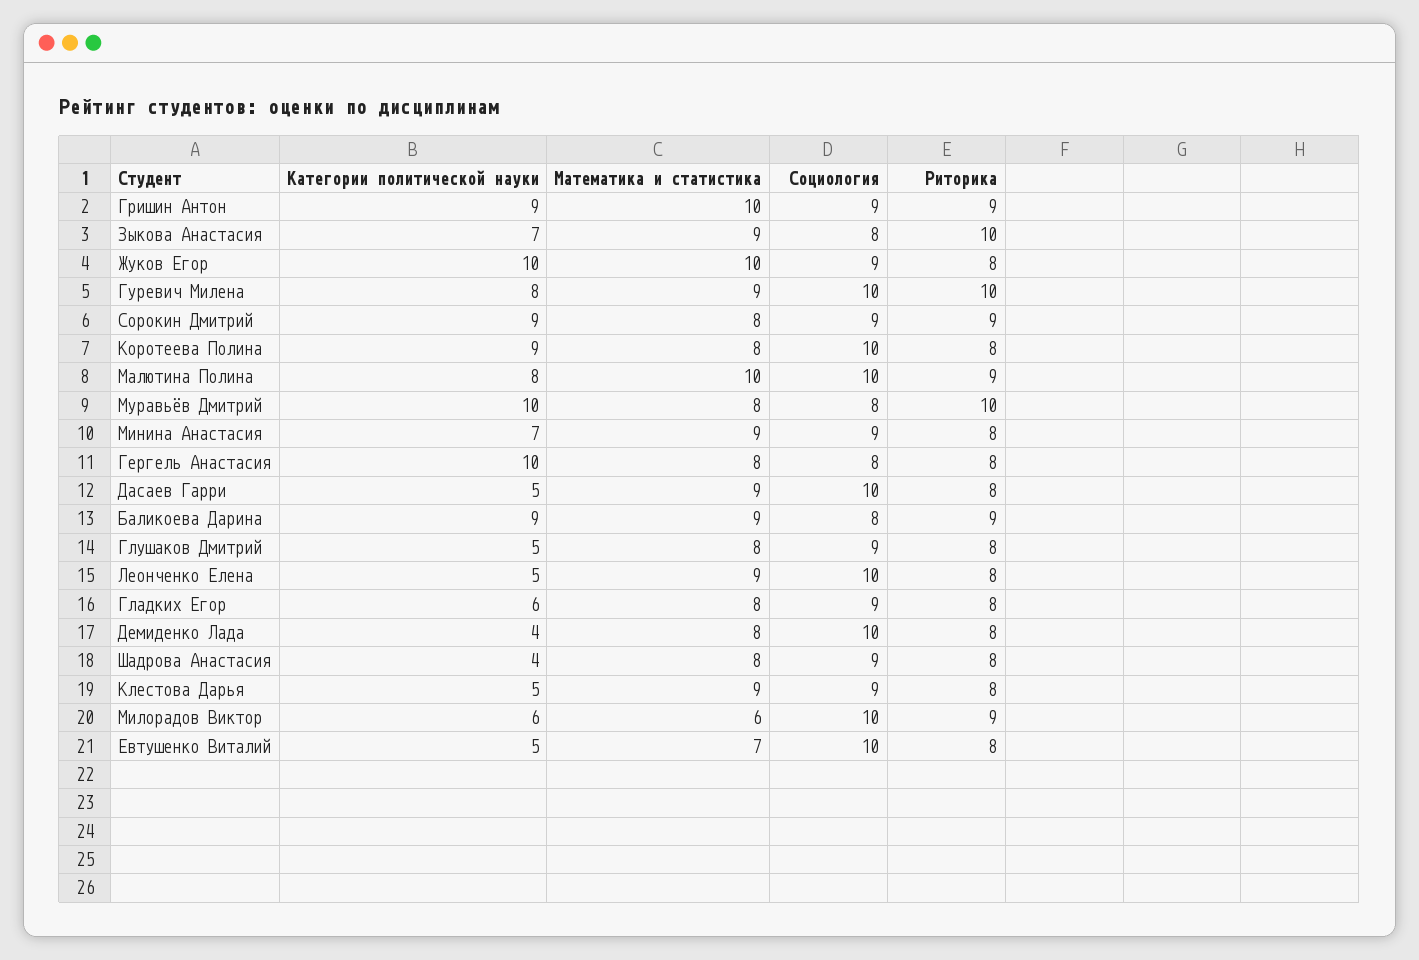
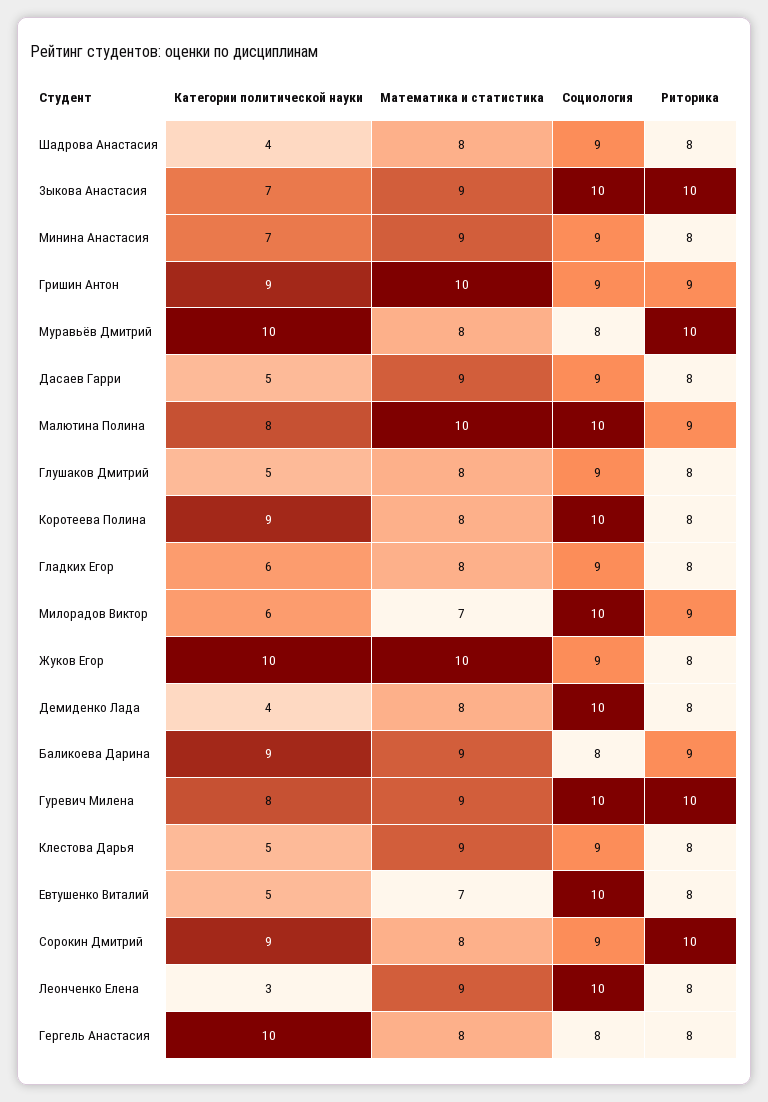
  {
    "Категории политической науки": {
      "Гришин Антон": 9,
      "Зыкова Анастасия": 7,
      "Жуков Егор": 10,
      "Гуревич Милена": 8,
      "Сорокин Дмитрий": 9,
      "Коротеева Полина": 9,
      "Малютина Полина": 8,
      "Муравьёв Дмитрий": 10,
      "Минина Анастасия": 7,
      "Гергель Анастасия": 10,
      "Дасаев Гарри": 5,
      "Баликоева Дарина": 9,
      "Глушаков Дмитрий": 5,
-     "Леонченко Елена": 5,
+     "Леонченко Елена": 3,
      "Гладких Егор": 6,
      "Демиденко Лада": 4,
      "Шадрова Анастасия": 4,
      "Клестова Дарья": 5,
      "Милорадов Виктор": 6,
      "Евтушенко Виталий": 5
    },
    "Математика и статистика": {
      "Гришин Антон": 10,
      "Зыкова Анастасия": 9,
      "Жуков Егор": 10,
      "Гуревич Милена": 9,
      "Сорокин Дмитрий": 8,
      "Коротеева Полина": 8,
      "Малютина Полина": 10,
      "Муравьёв Дмитрий": 8,
      "Минина Анастасия": 9,
      "Гергель Анастасия": 8,
      "Дасаев Гарри": 9,
      "Баликоева Дарина": 9,
      "Глушаков Дмитрий": 8,
      "Леонченко Елена": 9,
      "Гладких Егор": 8,
      "Демиденко Лада": 8,
      "Шадрова Анастасия": 8,
      "Клестова Дарья": 9,
-     "Милорадов Виктор": 6,
+     "Милорадов Виктор": 7,
      "Евтушенко Виталий": 7
    },
    "Социология": {
      "Гришин Антон": 9,
-     "Зыкова Анастасия": 8,
+     "Зыкова Анастасия": 10,
      "Жуков Егор": 9,
      "Гуревич Милена": 10,
      "Сорокин Дмитрий": 9,
      "Коротеева Полина": 10,
      "Малютина Полина": 10,
      "Муравьёв Дмитрий": 8,
      "Минина Анастасия": 9,
      "Гергель Анастасия": 8,
-     "Дасаев Гарри": 10,
+     "Дасаев Гарри": 9,
      "Баликоева Дарина": 8,
      "Глушаков Дмитрий": 9,
      "Леонченко Елена": 10,
      "Гладких Егор": 9,
      "Демиденко Лада": 10,
      "Шадрова Анастасия": 9,
      "Клестова Дарья": 9,
      "Милорадов Виктор": 10,
      "Евтушенко Виталий": 10
    },
    "Риторика": {
      "Гришин Антон": 9,
      "Зыкова Анастасия": 10,
      "Жуков Егор": 8,
      "Гуревич Милена": 10,
-     "Сорокин Дмитрий": 9,
+     "Сорокин Дмитрий": 10,
      "Коротеева Полина": 8,
      "Малютина Полина": 9,
      "Муравьёв Дмитрий": 10,
      "Минина Анастасия": 8,
      "Гергель Анастасия": 8,
      "Дасаев Гарри": 8,
      "Баликоева Дарина": 9,
      "Глушаков Дмитрий": 8,
      "Леонченко Елена": 8,
      "Гладких Егор": 8,
      "Демиденко Лада": 8,
      "Шадрова Анастасия": 8,
      "Клестова Дарья": 8,
      "Милорадов Виктор": 9,
      "Евтушенко Виталий": 8
    }
  }

